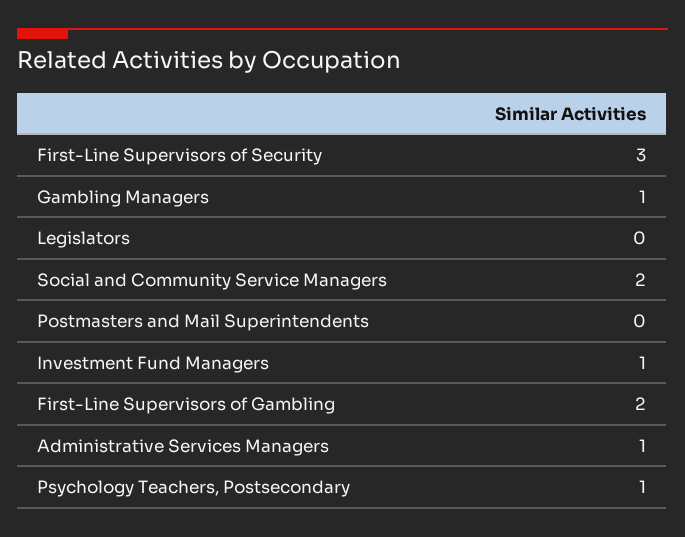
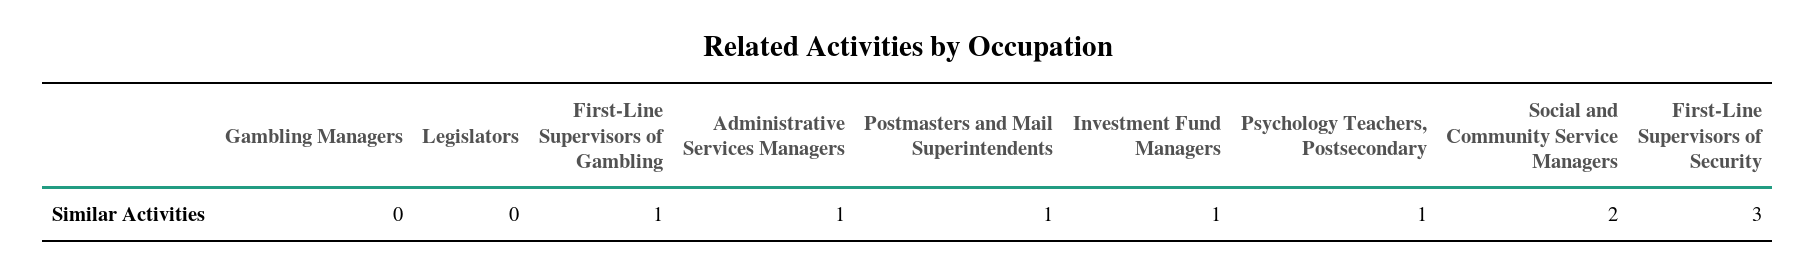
  {
    "First-Line Supervisors of Security": 3,
-   "Gambling Managers": 1,
+   "Gambling Managers": 0,
    "Legislators": 0,
    "Social and Community Service Managers": 2,
-   "Postmasters and Mail Superintendents": 0,
+   "Postmasters and Mail Superintendents": 1,
    "Investment Fund Managers": 1,
-   "First-Line Supervisors of Gambling": 2,
+   "First-Line Supervisors of Gambling": 1,
    "Administrative Services Managers": 1,
    "Psychology Teachers, Postsecondary": 1
  }

